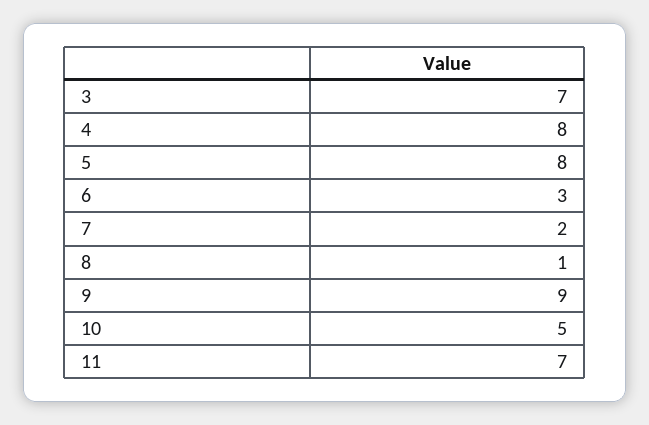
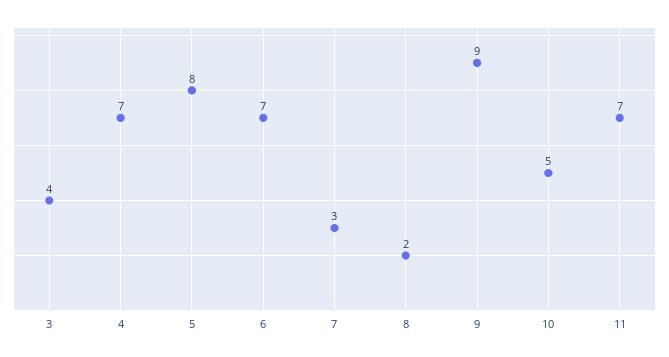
  {
-   "3": 7,
+   "3": 4,
-   "4": 8,
+   "4": 7,
    "5": 8,
-   "6": 3,
+   "6": 7,
-   "7": 2,
+   "7": 3,
-   "8": 1,
+   "8": 2,
    "9": 9,
    "10": 5,
    "11": 7
  }

